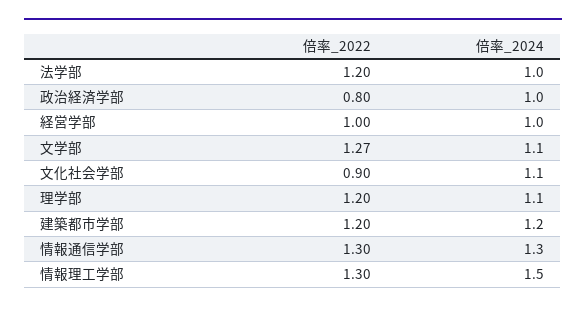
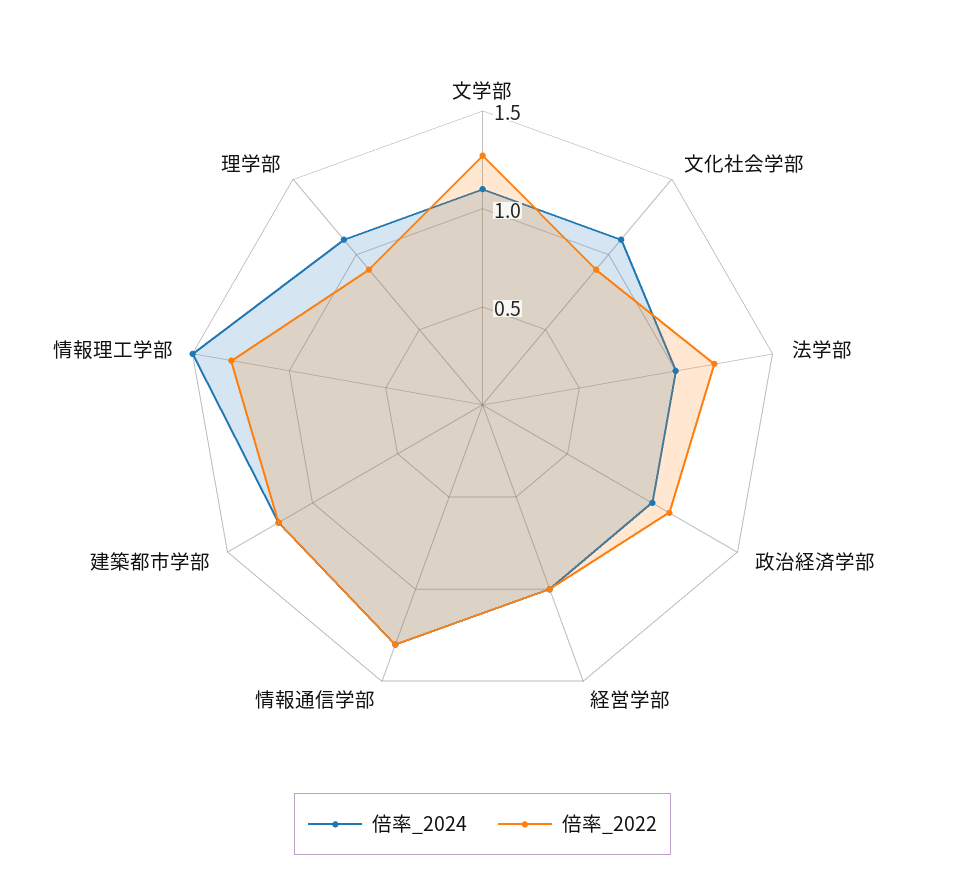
  {
    "倍率_2022": {
      "法学部": 1.2,
-     "政治経済学部": 0.8,
+     "政治経済学部": 1.1,
      "経営学部": 1,
      "文学部": 1.27,
      "文化社会学部": 0.9,
-     "理学部": 1.2,
+     "理学部": 0.9,
      "建築都市学部": 1.2,
      "情報通信学部": 1.3,
      "情報理工学部": 1.3
    },
    "倍率_2024": {
      "法学部": 1,
      "政治経済学部": 1,
      "経営学部": 1,
      "文学部": 1.1,
      "文化社会学部": 1.1,
      "理学部": 1.1,
      "建築都市学部": 1.2,
      "情報通信学部": 1.3,
      "情報理工学部": 1.5
    }
  }

